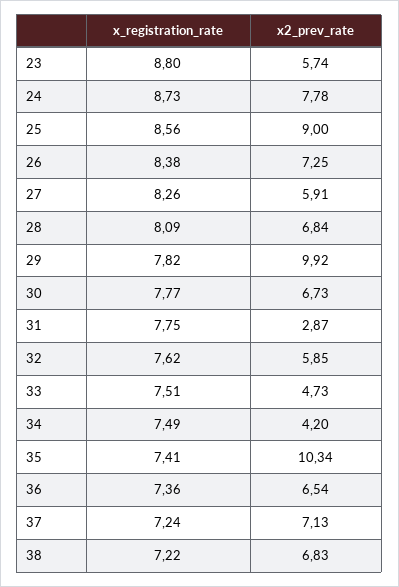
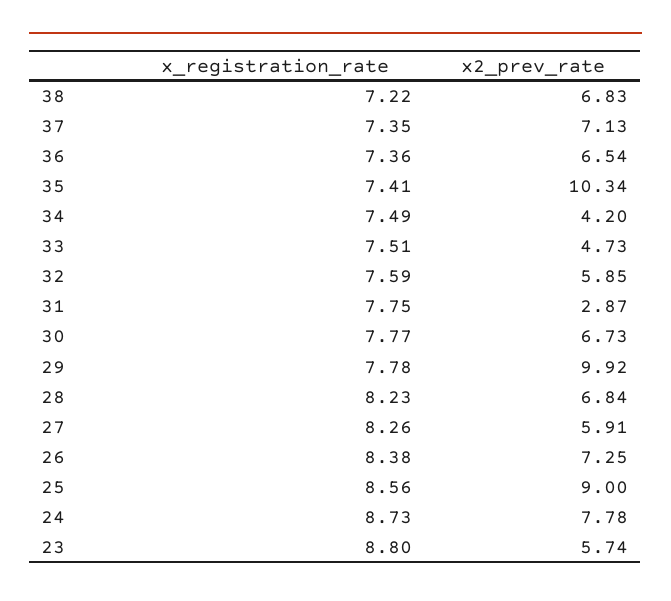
  {
    "x_registration_rate": {
      "23": 8.8,
      "24": 8.73,
      "25": 8.56,
      "26": 8.38,
      "27": 8.26,
-     "28": 8.09,
+     "28": 8.23,
-     "29": 7.82,
+     "29": 7.78,
      "30": 7.77,
      "31": 7.75,
-     "32": 7.62,
+     "32": 7.59,
      "33": 7.51,
      "34": 7.49,
      "35": 7.41,
      "36": 7.36,
-     "37": 7.24,
+     "37": 7.35,
      "38": 7.22
    },
    "x2_prev_rate": {
      "23": 5.74,
      "24": 7.78,
      "25": 9,
      "26": 7.25,
      "27": 5.91,
      "28": 6.84,
      "29": 9.92,
      "30": 6.73,
      "31": 2.87,
      "32": 5.85,
      "33": 4.73,
      "34": 4.2,
      "35": 10.34,
      "36": 6.54,
      "37": 7.13,
      "38": 6.83
    }
  }

